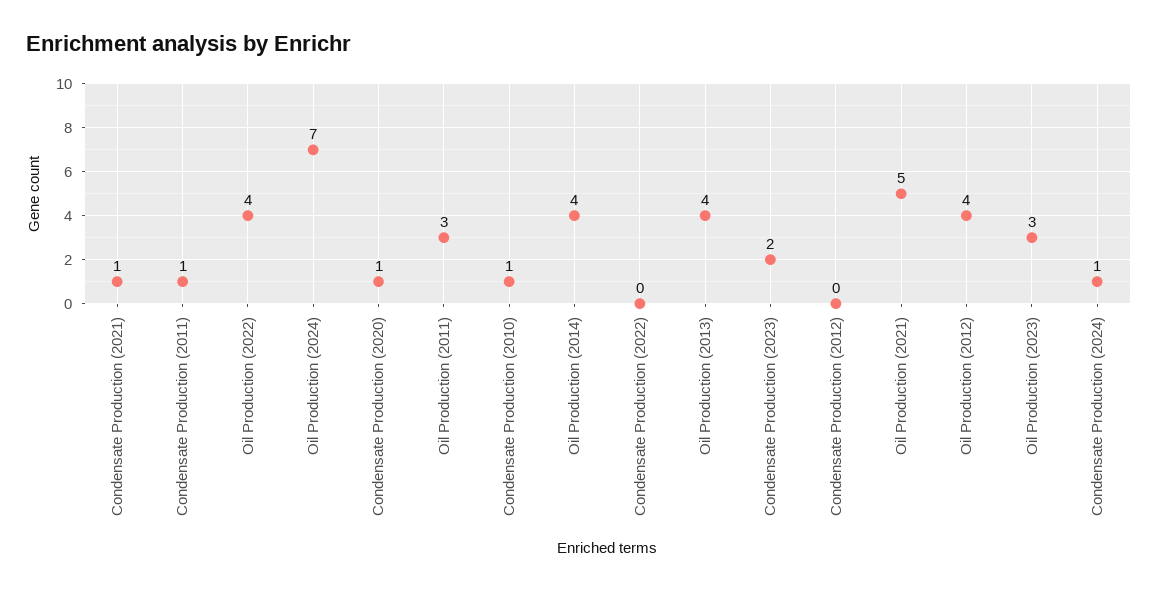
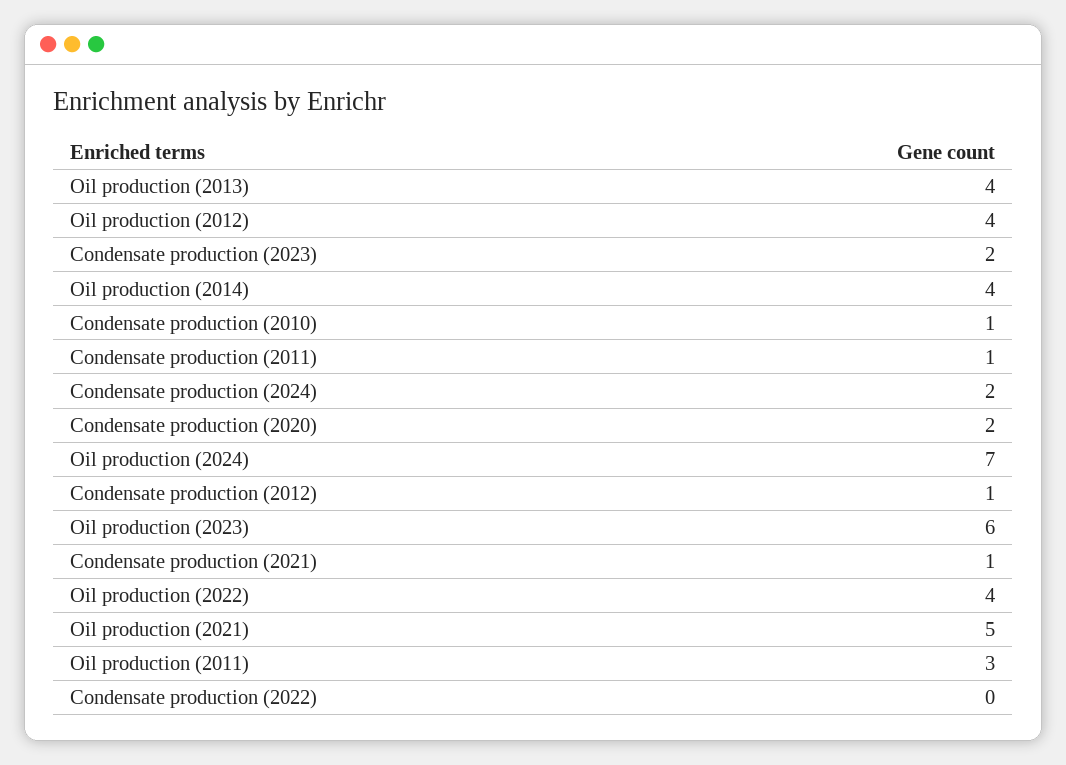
  {
    "Condensate Production (2021)": 1,
    "Condensate Production (2011)": 1,
    "Oil Production (2022)": 4,
    "Oil Production (2024)": 7,
-   "Condensate Production (2020)": 1,
+   "Condensate Production (2020)": 2,
    "Oil Production (2011)": 3,
    "Condensate Production (2010)": 1,
    "Oil Production (2014)": 4,
    "Condensate Production (2022)": 0,
    "Oil Production (2013)": 4,
    "Condensate Production (2023)": 2,
-   "Condensate Production (2012)": 0,
+   "Condensate Production (2012)": 1,
    "Oil Production (2021)": 5,
    "Oil Production (2012)": 4,
-   "Oil Production (2023)": 3,
+   "Oil Production (2023)": 6,
-   "Condensate Production (2024)": 1
+   "Condensate Production (2024)": 2
  }

